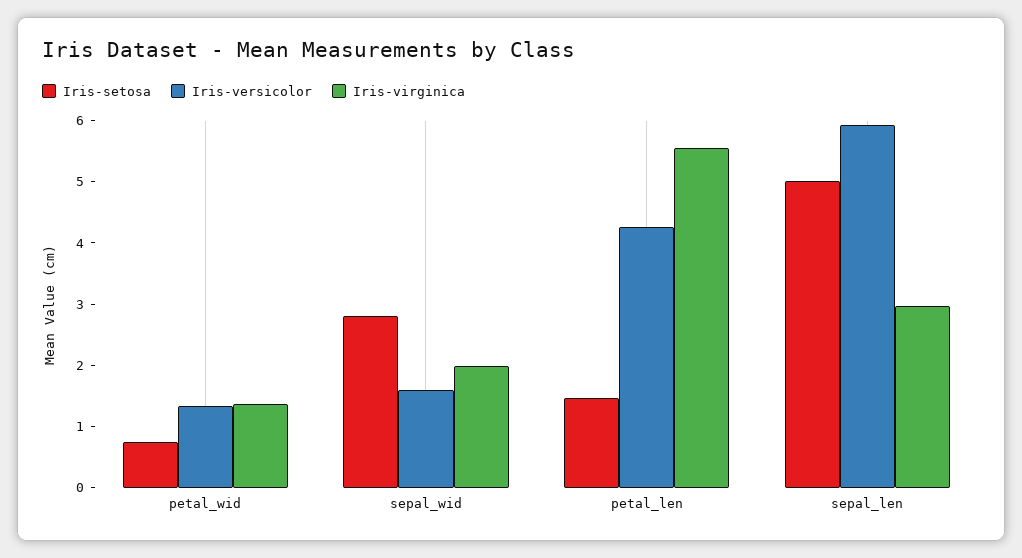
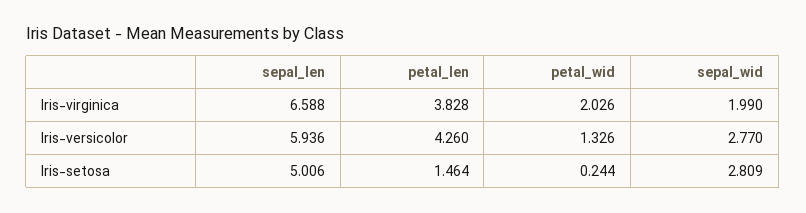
  {
    "Iris-setosa": {
-     "petal_wid": 0.8,
+     "petal_wid": 0.244,
      "sepal_wid": 2.809,
      "petal_len": 1.464,
      "sepal_len": 5.006
    },
    "Iris-versicolor": {
      "petal_wid": 1.326,
-     "sepal_wid": 1.6,
+     "sepal_wid": 2.77,
      "petal_len": 4.26,
      "sepal_len": 5.936
    },
    "Iris-virginica": {
-     "petal_wid": 1.4,
+     "petal_wid": 2.026,
      "sepal_wid": 1.99,
-     "petal_len": 5.6,
+     "petal_len": 3.828,
-     "sepal_len": 3
+     "sepal_len": 6.588
    }
  }

